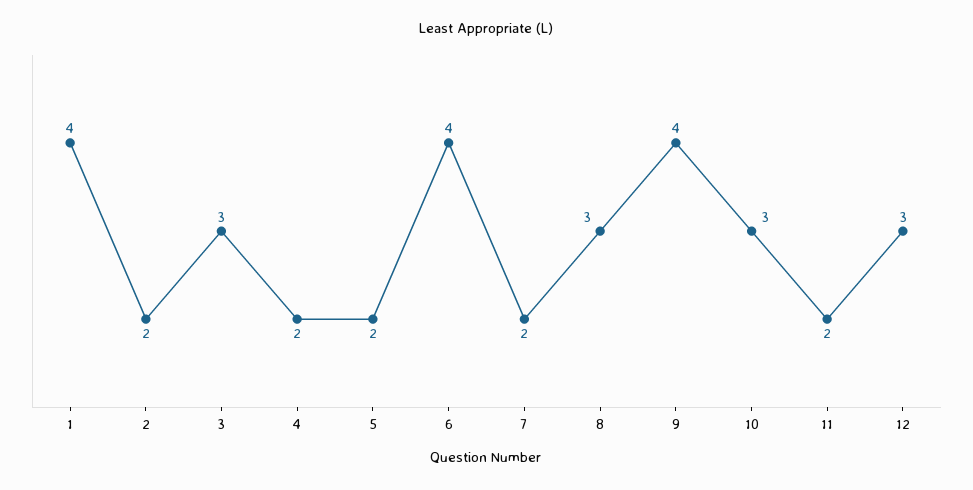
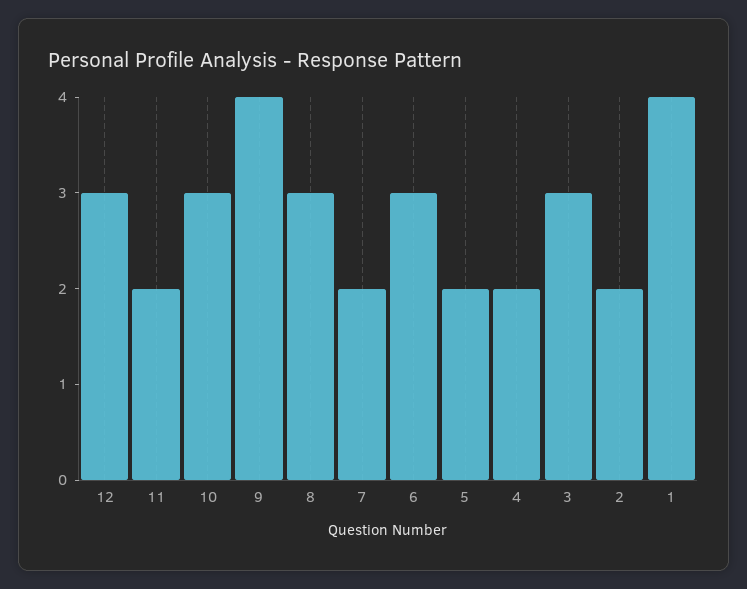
  {
    "1": 4,
    "2": 2,
    "3": 3,
    "4": 2,
    "5": 2,
-   "6": 4,
+   "6": 3,
    "7": 2,
    "8": 3,
    "9": 4,
    "10": 3,
    "11": 2,
    "12": 3
  }

